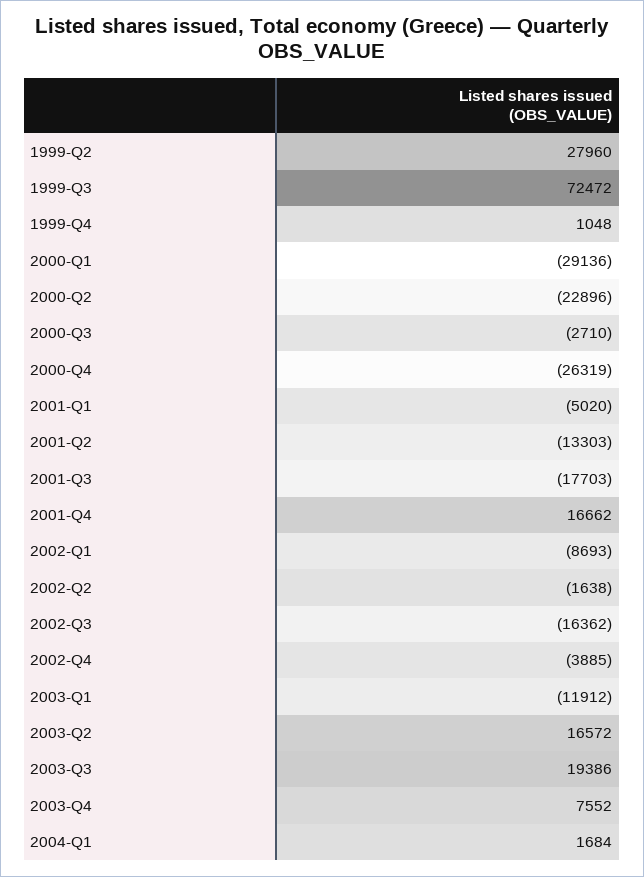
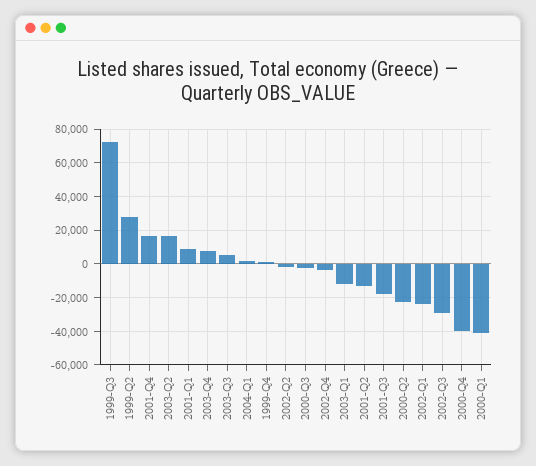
  {
    "1999-Q2": 27960,
    "1999-Q3": 72472,
    "1999-Q4": 1048,
-   "2000-Q1": -29136,
+   "2000-Q1": -40000,
    "2000-Q2": -22896,
    "2000-Q3": -2710,
-   "2000-Q4": -26319,
+   "2000-Q4": -40000,
-   "2001-Q1": -5020,
+   "2001-Q1": 10000,
    "2001-Q2": -13303,
    "2001-Q3": -17703,
    "2001-Q4": 16662,
-   "2002-Q1": -8693,
+   "2002-Q1": -25000,
    "2002-Q2": -1638,
-   "2002-Q3": -16362,
+   "2002-Q3": -30000,
    "2002-Q4": -3885,
    "2003-Q1": -11912,
    "2003-Q2": 16572,
-   "2003-Q3": 19386,
+   "2003-Q3": 5000,
    "2003-Q4": 7552,
    "2004-Q1": 1684
  }

